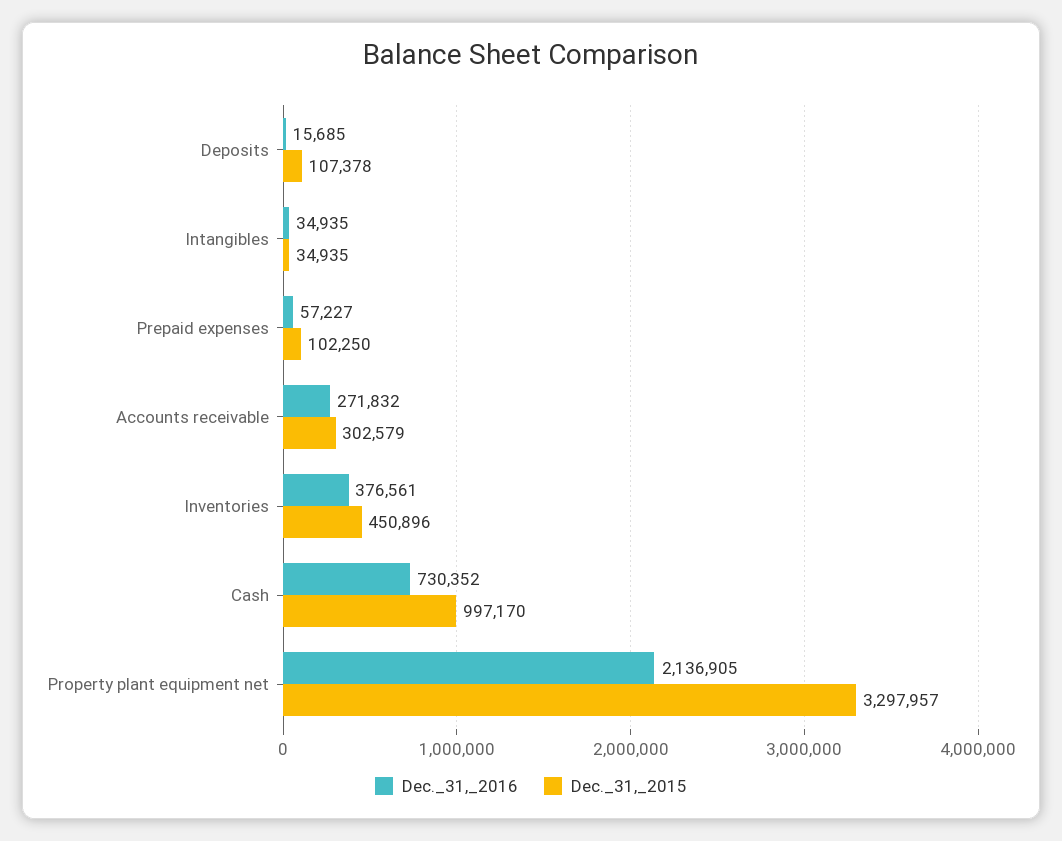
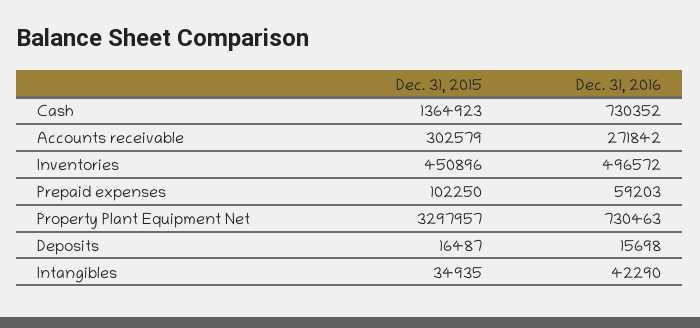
  {
    "Dec._31,_2016": {
-     "Deposits": 15685,
+     "Deposits": 15698,
-     "Intangibles": 34935,
+     "Intangibles": 42290,
-     "Prepaid expenses": 57227,
+     "Prepaid expenses": 59203,
-     "Accounts receivable": 271832,
+     "Accounts receivable": 271842,
-     "Inventories": 376561,
+     "Inventories": 496572,
      "Cash": 730352,
-     "Property plant equipment net": 2136905
+     "Property plant equipment net": 730463
    },
    "Dec._31,_2015": {
-     "Deposits": 107378,
+     "Deposits": 16487,
      "Intangibles": 34935,
      "Prepaid expenses": 102250,
      "Accounts receivable": 302579,
      "Inventories": 450896,
-     "Cash": 997170,
+     "Cash": 1364923,
      "Property plant equipment net": 3297957
    }
  }

